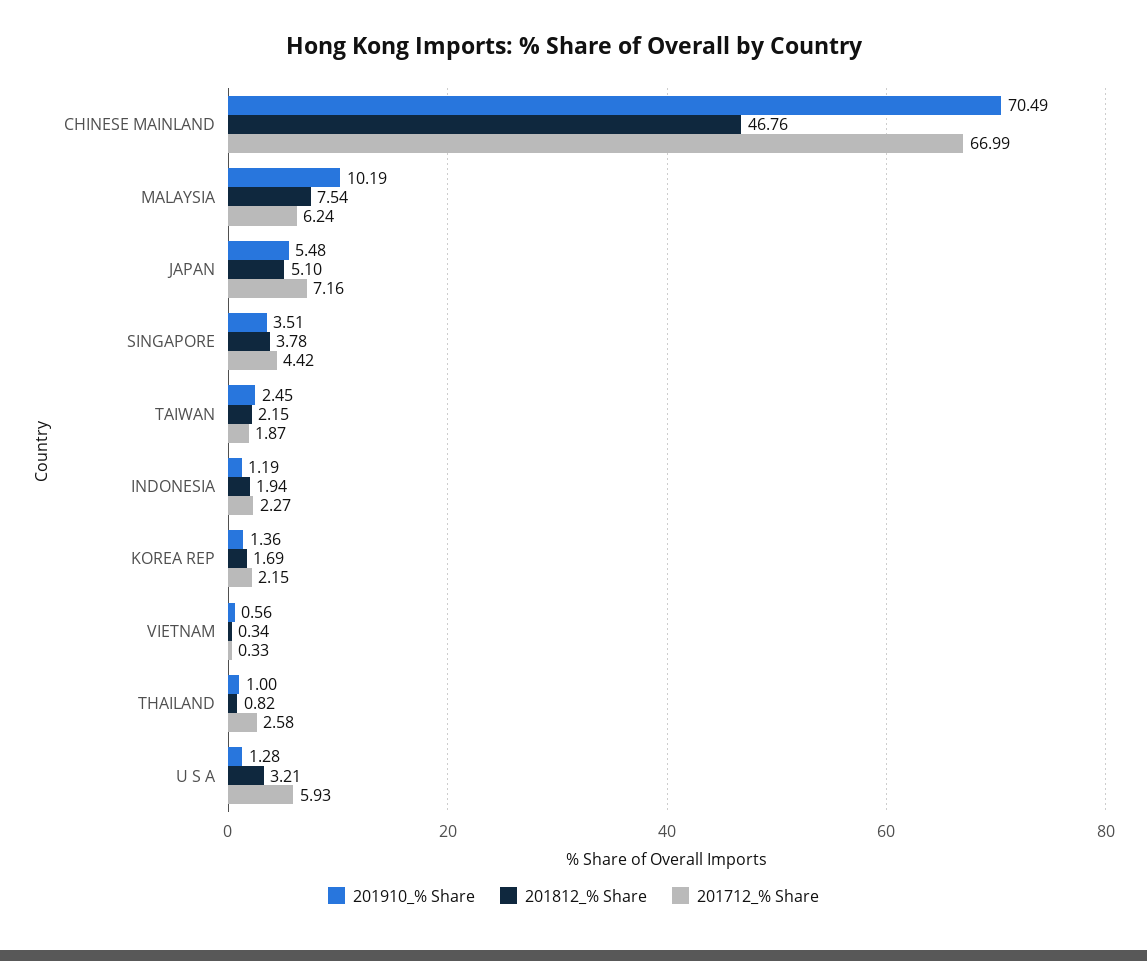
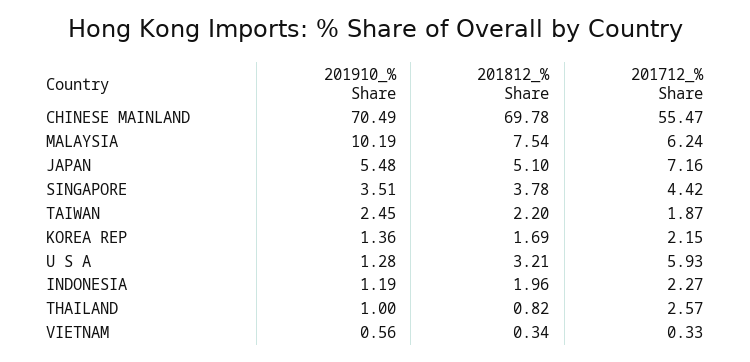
  {
    "201910_% Share": {
      "CHINESE MAINLAND": 70.49,
      "MALAYSIA": 10.19,
      "JAPAN": 5.48,
      "SINGAPORE": 3.51,
      "TAIWAN": 2.45,
      "INDONESIA": 1.19,
      "KOREA REP": 1.36,
      "VIETNAM": 0.56,
      "THAILAND": 1,
      "U S A": 1.28
    },
    "201812_% Share": {
-     "CHINESE MAINLAND": 46.76,
+     "CHINESE MAINLAND": 69.78,
      "MALAYSIA": 7.54,
      "JAPAN": 5.1,
      "SINGAPORE": 3.78,
-     "TAIWAN": 2.15,
+     "TAIWAN": 2.2,
-     "INDONESIA": 1.94,
+     "INDONESIA": 1.96,
      "KOREA REP": 1.69,
      "VIETNAM": 0.34,
      "THAILAND": 0.82,
      "U S A": 3.21
    },
    "201712_% Share": {
-     "CHINESE MAINLAND": 66.99,
+     "CHINESE MAINLAND": 55.47,
      "MALAYSIA": 6.24,
      "JAPAN": 7.16,
      "SINGAPORE": 4.42,
      "TAIWAN": 1.87,
      "INDONESIA": 2.27,
      "KOREA REP": 2.15,
      "VIETNAM": 0.33,
-     "THAILAND": 2.58,
+     "THAILAND": 2.57,
      "U S A": 5.93
    }
  }

